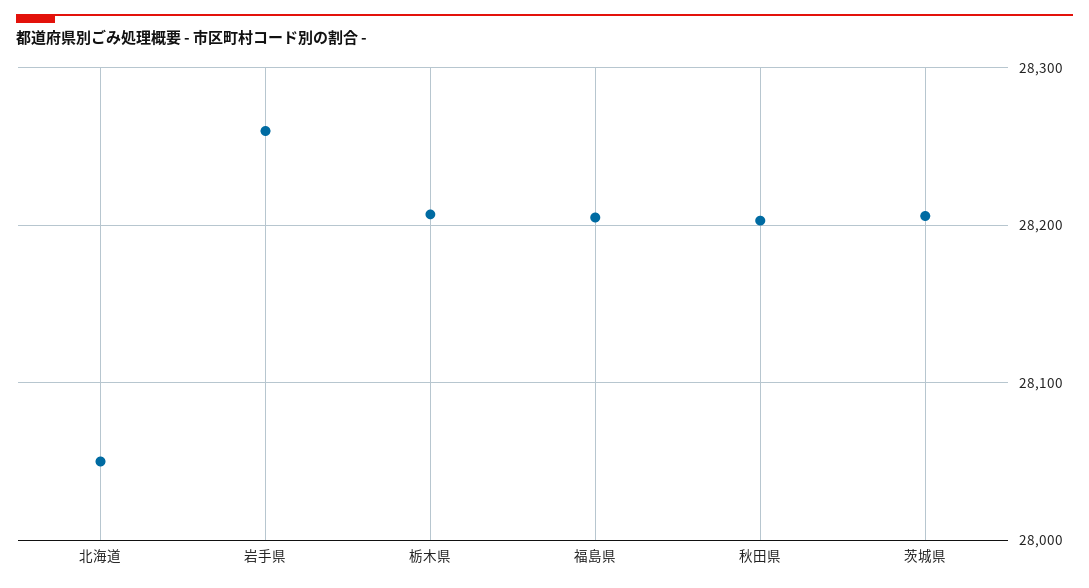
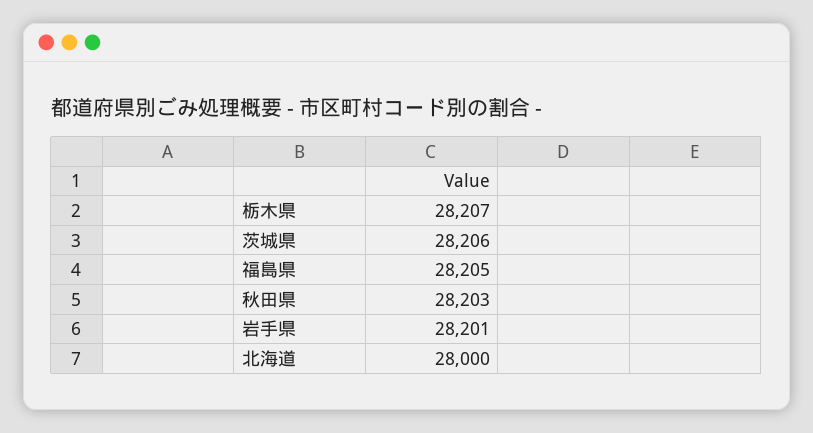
  {
-   "北海道": 28050,
+   "北海道": 28000,
-   "岩手県": 28260,
+   "岩手県": 28201,
    "栃木県": 28207,
    "福島県": 28205,
    "秋田県": 28203,
    "茨城県": 28206
  }

